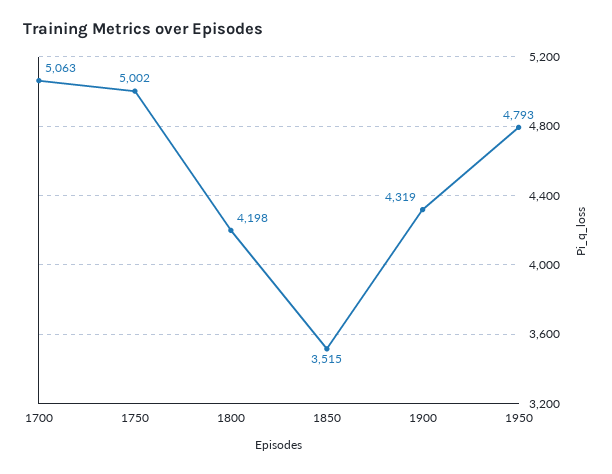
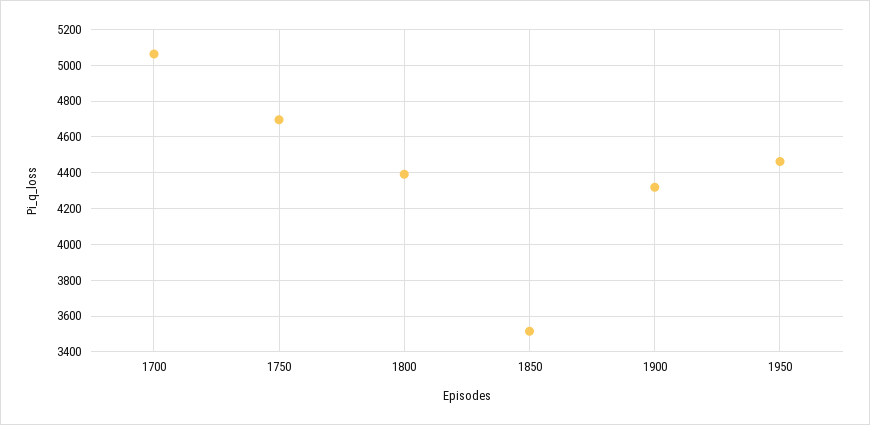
  {
    "1700": 5063,
-   "1750": 5002,
+   "1750": 4700,
-   "1800": 4198,
+   "1800": 4400,
    "1850": 3515,
    "1900": 4319,
-   "1950": 4793
+   "1950": 4450
  }

